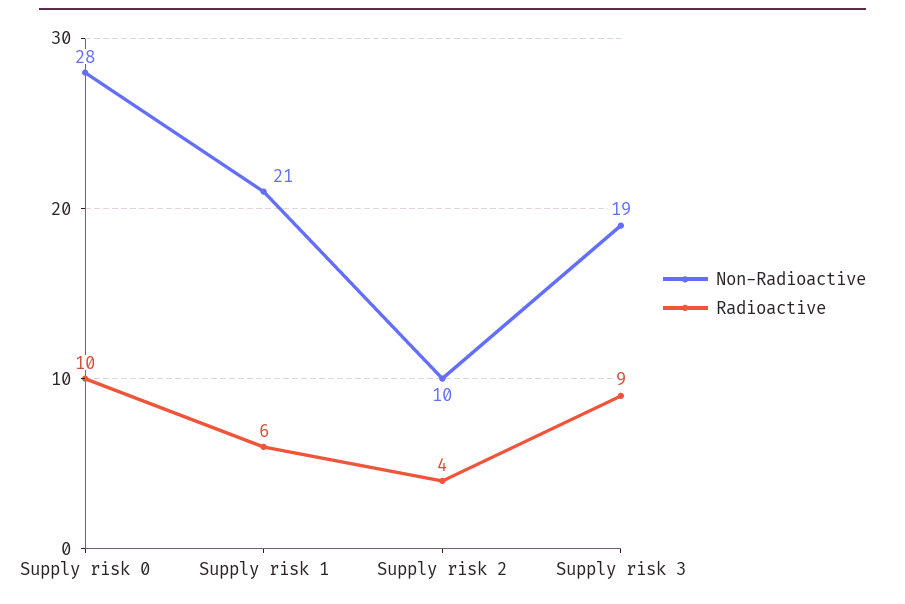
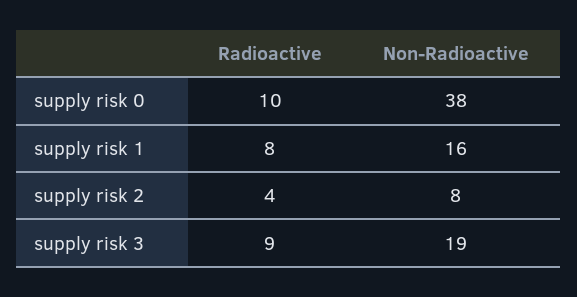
  {
    "Non-Radioactive": {
-     "Supply risk 0": 28,
+     "Supply risk 0": 38,
-     "Supply risk 1": 21,
+     "Supply risk 1": 16,
-     "Supply risk 2": 10,
+     "Supply risk 2": 8,
      "Supply risk 3": 19
    },
    "Radioactive": {
      "Supply risk 0": 10,
-     "Supply risk 1": 6,
+     "Supply risk 1": 8,
      "Supply risk 2": 4,
      "Supply risk 3": 9
    }
  }

